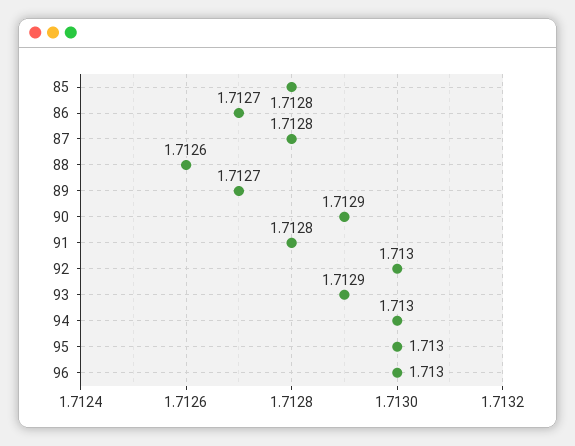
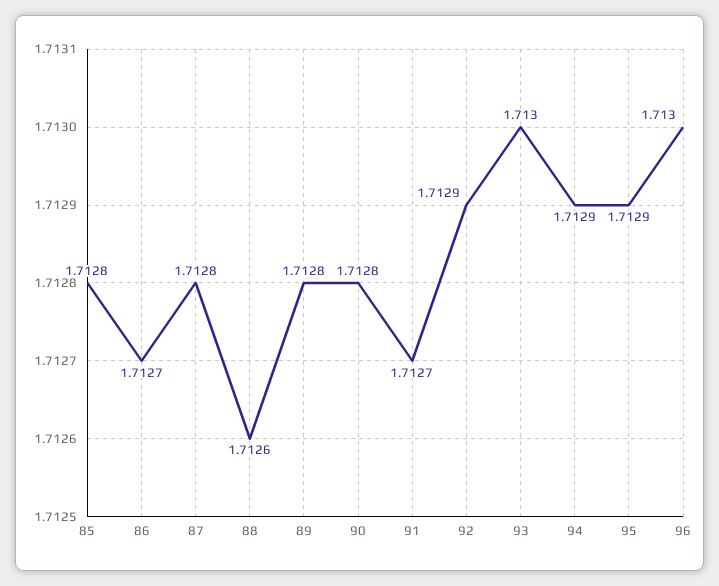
  {
    "85": 1.7128,
    "86": 1.7127,
    "87": 1.7128,
    "88": 1.7126,
-   "89": 1.7127,
+   "89": 1.7128,
-   "90": 1.7129,
+   "90": 1.7128,
-   "91": 1.7128,
+   "91": 1.7127,
-   "92": 1.713,
+   "92": 1.7129,
-   "93": 1.7129,
+   "93": 1.713,
-   "94": 1.713,
+   "94": 1.7129,
-   "95": 1.713,
+   "95": 1.7129,
    "96": 1.713
  }

